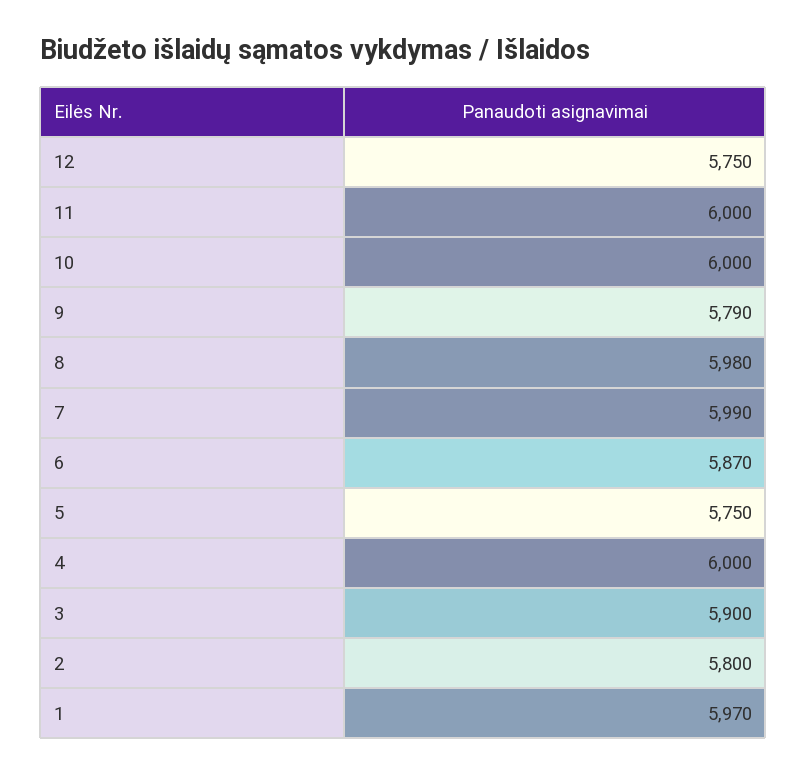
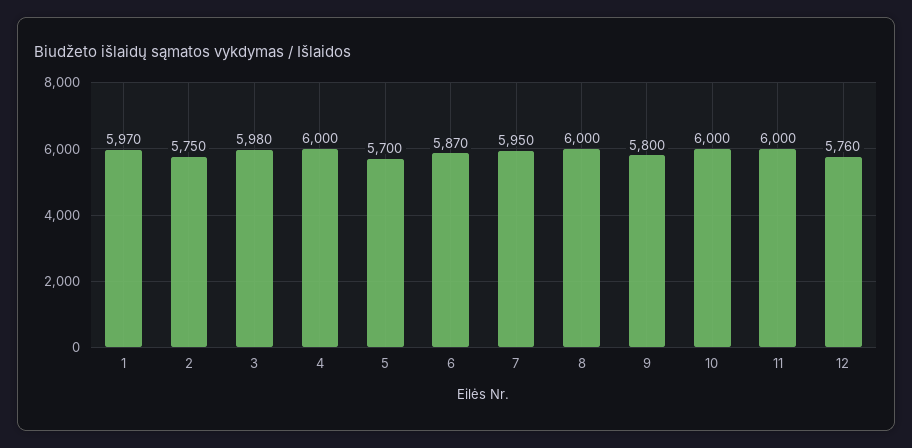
  {
-   "12": 5750,
+   "12": 5760,
    "11": 6000,
    "10": 6000,
-   "9": 5790,
+   "9": 5800,
-   "8": 5980,
+   "8": 6000,
-   "7": 5990,
+   "7": 5950,
    "6": 5870,
-   "5": 5750,
+   "5": 5700,
    "4": 6000,
-   "3": 5900,
+   "3": 5980,
-   "2": 5800,
+   "2": 5750,
    "1": 5970
  }

